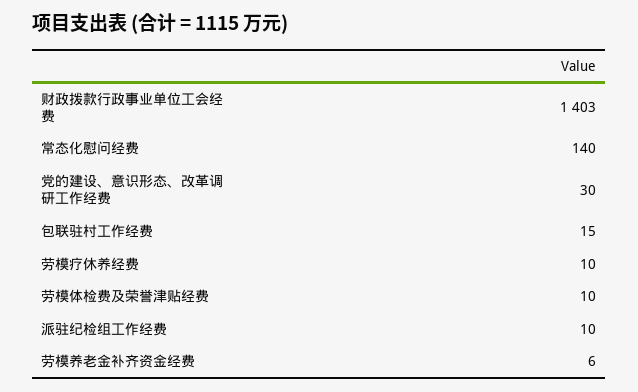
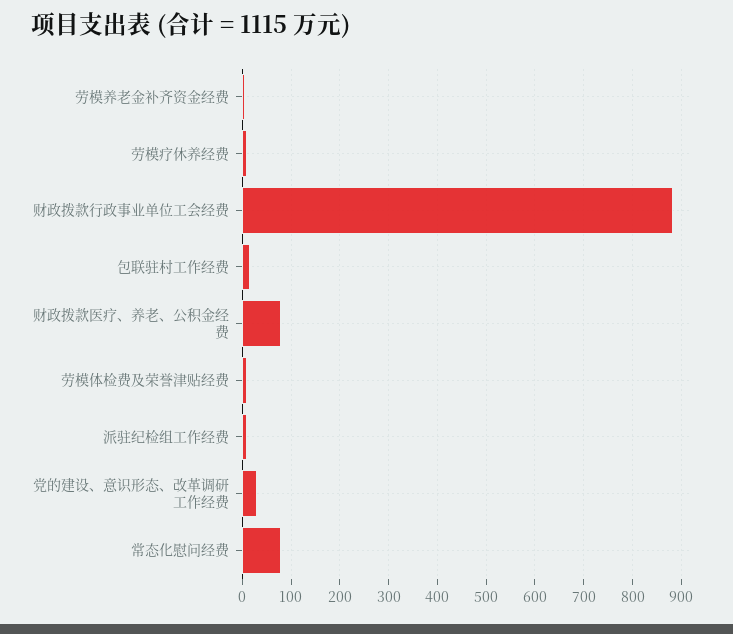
  {
-   "财政拨款行政事业单位工会经费": 1403,
+   "财政拨款行政事业单位工会经费": 880,
-   "常态化慰问经费": 140,
+   "常态化慰问经费": 80,
    "党的建设、意识形态、改革调研工作经费": 30,
    "包联驻村工作经费": 15,
    "劳模疗休养经费": 10,
    "劳模体检费及荣誉津贴经费": 10,
    "派驻纪检组工作经费": 10,
-   "劳模养老金补齐资金经费": 6
+   "劳模养老金补齐资金经费": 6,
+   "财政拨款医疗、养老、公积金经费": 80
  }

